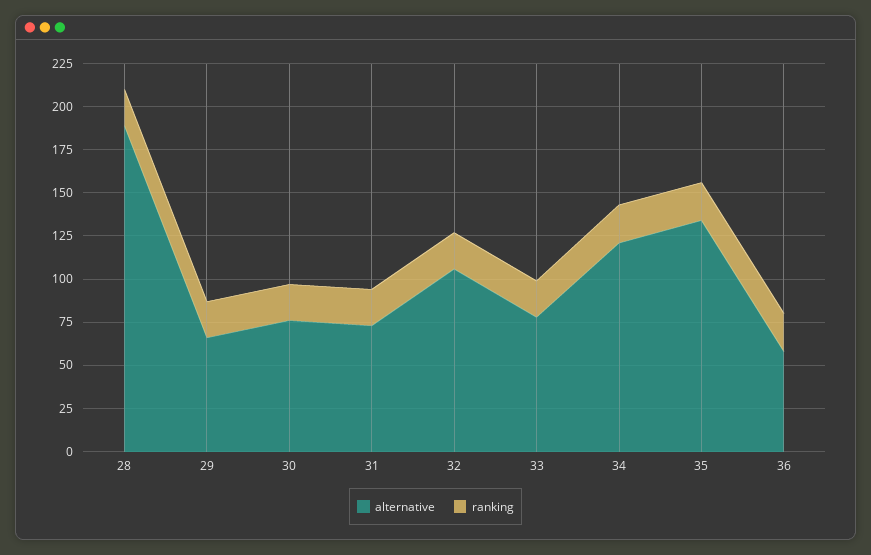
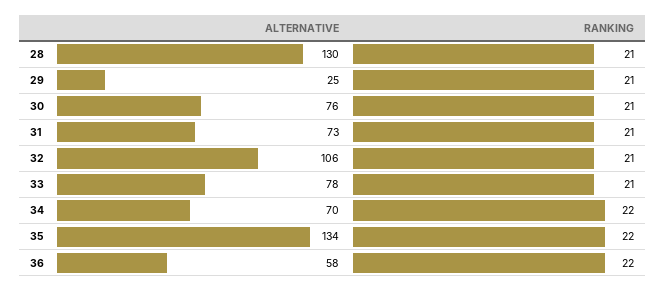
  {
    "alternative": {
-     "28": 190,
+     "28": 130,
-     "29": 65,
+     "29": 25,
      "30": 76,
      "31": 73,
      "32": 106,
      "33": 78,
-     "34": 120,
+     "34": 70,
      "35": 134,
      "36": 58
    },
    "ranking": {
      "28": 21,
      "29": 21,
      "30": 21,
      "31": 21,
      "32": 21,
      "33": 21,
      "34": 22,
      "35": 22,
      "36": 22
    }
  }

